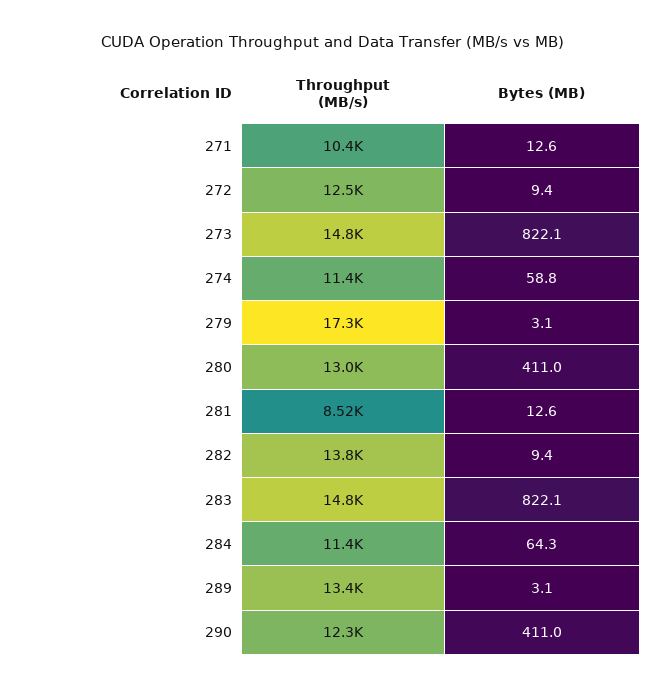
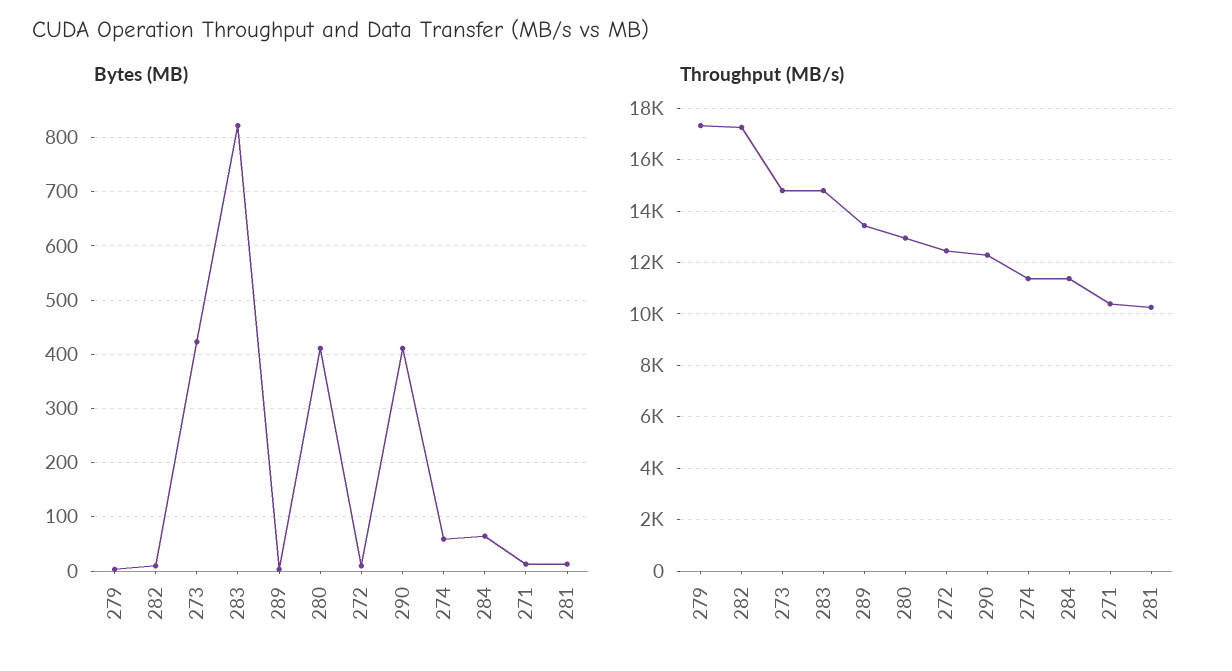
  {
    "Throughput (MB/s)": {
      "271": 10400,
      "272": 12500,
      "273": 14800,
      "274": 11400,
      "279": 17300,
      "280": 13000,
-     "281": 8520,
+     "281": 10250,
-     "282": 13800,
+     "282": 17250,
      "283": 14800,
      "284": 11400,
      "289": 13400,
      "290": 12300
    },
    "Bytes (MB)": {
      "271": 12.6,
      "272": 9.4,
-     "273": 822.1,
+     "273": 420,
      "274": 58.8,
      "279": 3.1,
      "280": 411,
      "281": 12.6,
      "282": 9.4,
      "283": 822.1,
      "284": 64.3,
      "289": 3.1,
      "290": 411
    }
  }

